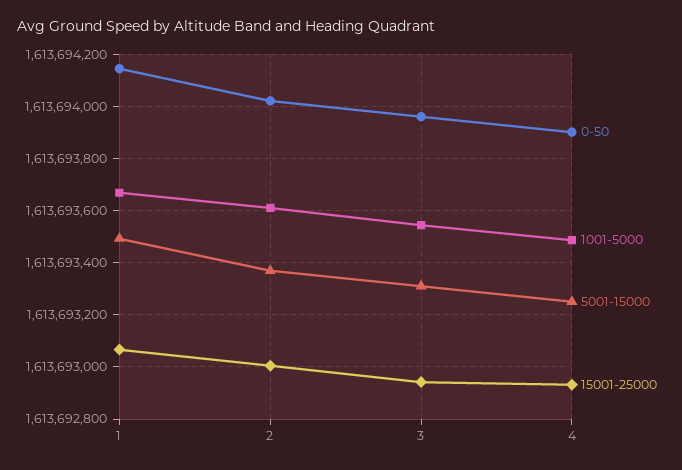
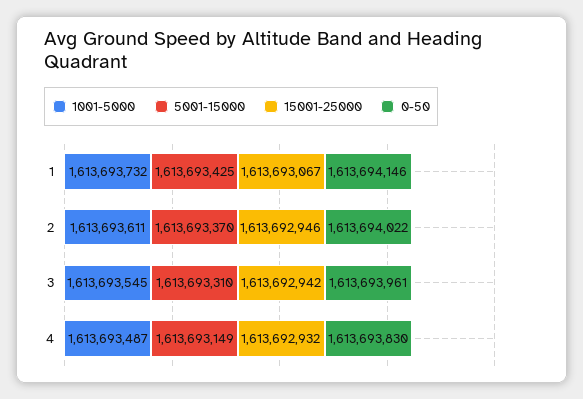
  {
    "0-50": {
      "1": 1613694146,
      "2": 1613694022,
      "3": 1613693961,
-     "4": 1613693900
+     "4": 1613693830
    },
    "1001-5000": {
-     "1": 1613693675,
+     "1": 1613693732,
      "2": 1613693611,
      "3": 1613693545,
      "4": 1613693487
    },
    "5001-15000": {
-     "1": 1613693500,
+     "1": 1613693425,
      "2": 1613693370,
      "3": 1613693310,
-     "4": 1613693250
+     "4": 1613693149
    },
    "15001-25000": {
      "1": 1613693067,
-     "2": 1613693000,
+     "2": 1613692946,
      "3": 1613692942,
      "4": 1613692932
    }
  }

